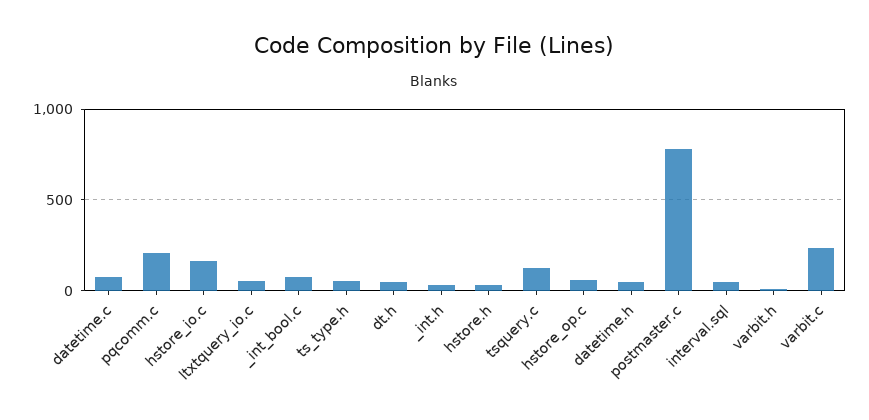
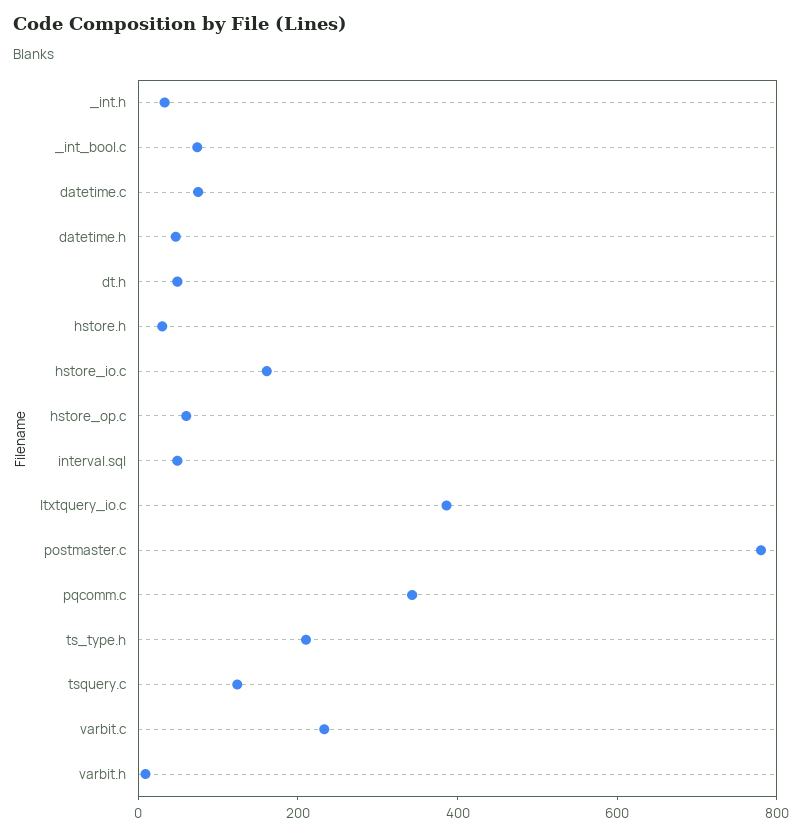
  {
    "datetime.c": 100,
-   "pqcomm.c": 200,
+   "pqcomm.c": 350,
    "hstore_io.c": 150,
-   "ltxtquery_io.c": 50,
+   "ltxtquery_io.c": 400,
    "_int_bool.c": 50,
-   "ts_type.h": 50,
+   "ts_type.h": 200,
    "dt.h": 50,
    "_int.h": 50,
    "hstore.h": 50,
    "tsquery.c": 100,
    "hstore_op.c": 50,
    "datetime.h": 50,
    "postmaster.c": 800,
    "interval.sql": 50,
    "varbit.h": 0,
    "varbit.c": 250
  }

